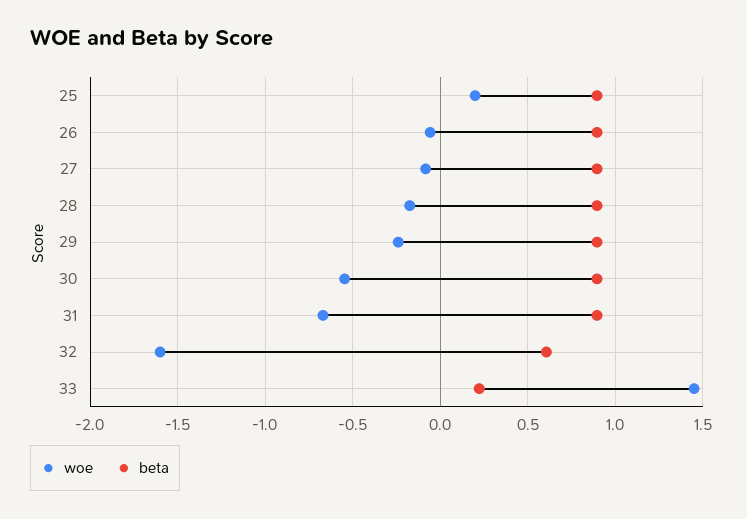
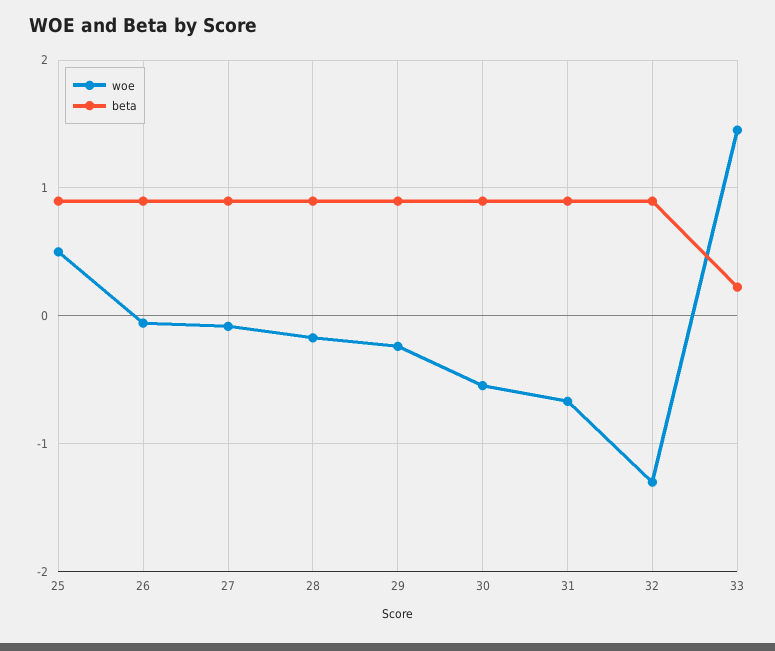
  {
    "woe": {
-     "25": 0.2,
+     "25": 0.5,
      "26": -0.05,
      "27": -0.1,
      "28": -0.15,
      "29": -0.25,
      "30": -0.55,
      "31": -0.65,
-     "32": -1.6,
+     "32": -1.3,
      "33": 1.45
    },
    "beta": {
      "25": 0.9,
      "26": 0.9,
      "27": 0.9,
      "28": 0.9,
      "29": 0.9,
      "30": 0.9,
      "31": 0.9,
-     "32": 0.6,
+     "32": 0.9,
      "33": 0.2
    }
  }

